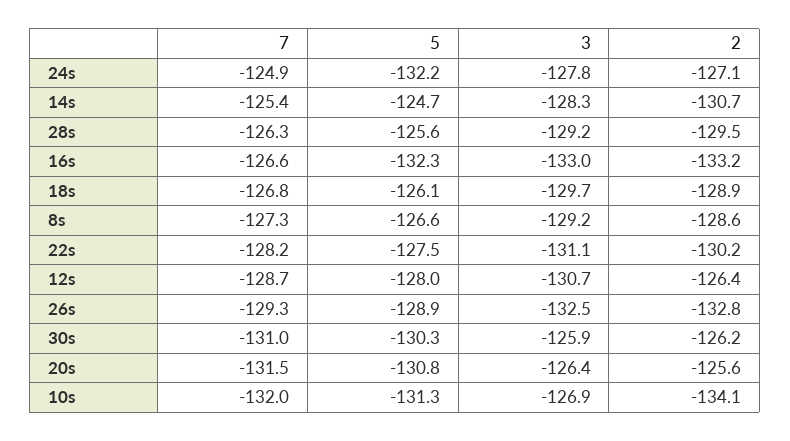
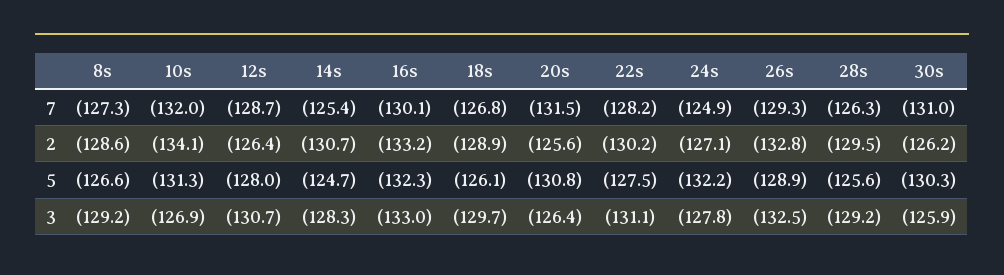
  {
    "7": {
      "24s": -124.9,
      "14s": -125.4,
      "28s": -126.3,
-     "16s": -126.6,
+     "16s": -130.1,
      "18s": -126.8,
      "8s": -127.3,
      "22s": -128.2,
      "12s": -128.7,
      "26s": -129.3,
      "30s": -131,
      "20s": -131.5,
      "10s": -132
    },
    "5": {
      "24s": -132.2,
      "14s": -124.7,
      "28s": -125.6,
      "16s": -132.3,
      "18s": -126.1,
      "8s": -126.6,
      "22s": -127.5,
      "12s": -128,
      "26s": -128.9,
      "30s": -130.3,
      "20s": -130.8,
      "10s": -131.3
    },
    "3": {
      "24s": -127.8,
      "14s": -128.3,
      "28s": -129.2,
      "16s": -133,
      "18s": -129.7,
      "8s": -129.2,
      "22s": -131.1,
      "12s": -130.7,
      "26s": -132.5,
      "30s": -125.9,
      "20s": -126.4,
      "10s": -126.9
    },
    "2": {
      "24s": -127.1,
      "14s": -130.7,
      "28s": -129.5,
      "16s": -133.2,
      "18s": -128.9,
      "8s": -128.6,
      "22s": -130.2,
      "12s": -126.4,
      "26s": -132.8,
      "30s": -126.2,
      "20s": -125.6,
      "10s": -134.1
    }
  }

